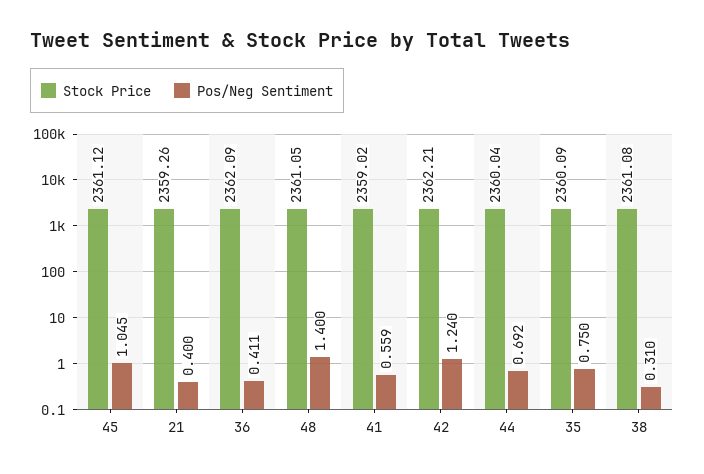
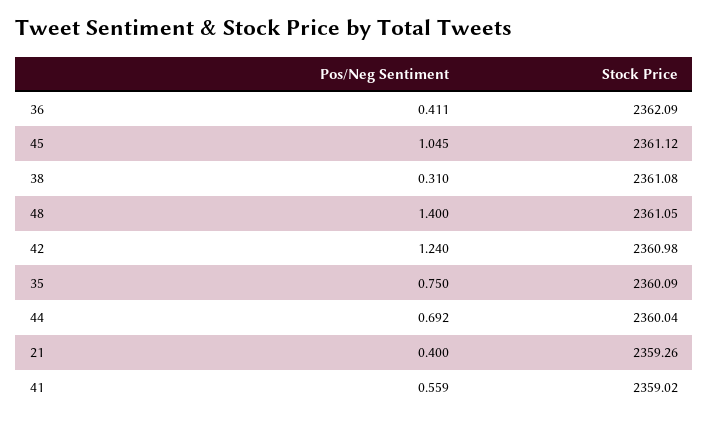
  {
    "Stock Price": {
      "45": 2361.12,
      "21": 2359.26,
      "36": 2362.09,
      "48": 2361.05,
      "41": 2359.02,
-     "42": 2362.21,
+     "42": 2360.98,
      "44": 2360.04,
      "35": 2360.09,
      "38": 2361.08
    },
    "Pos/Neg Sentiment": {
      "45": 1.045,
      "21": 0.4,
      "36": 0.411,
      "48": 1.4,
      "41": 0.559,
      "42": 1.24,
      "44": 0.692,
      "35": 0.75,
      "38": 0.31
    }
  }

